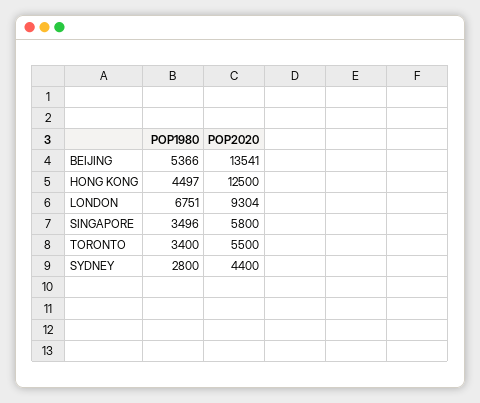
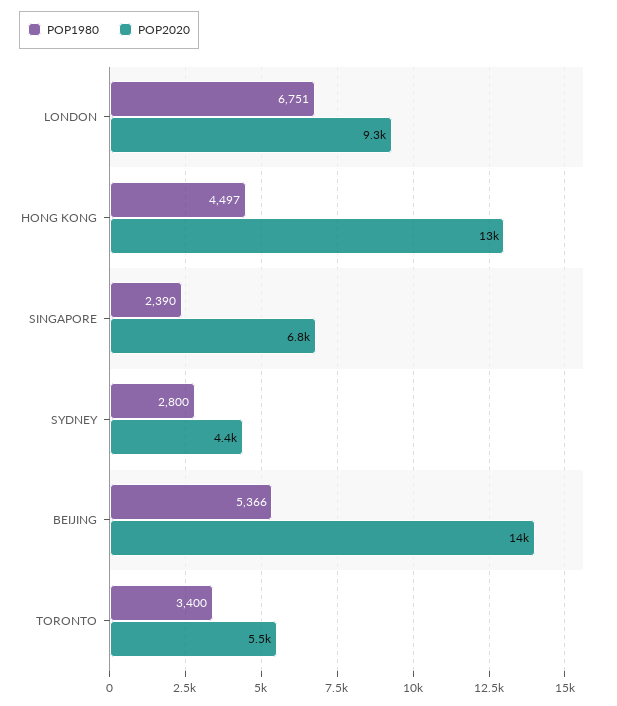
  {
    "POP1980": {
      "BEIJING": 5366,
      "HONG KONG": 4497,
      "LONDON": 6751,
-     "SINGAPORE": 3496,
+     "SINGAPORE": 2390,
      "TORONTO": 3400,
      "SYDNEY": 2800
    },
    "POP2020": {
      "BEIJING": 13541,
      "HONG KONG": 12500,
      "LONDON": 9304,
-     "SINGAPORE": 5800,
+     "SINGAPORE": 6800,
      "TORONTO": 5500,
      "SYDNEY": 4400
    }
  }

